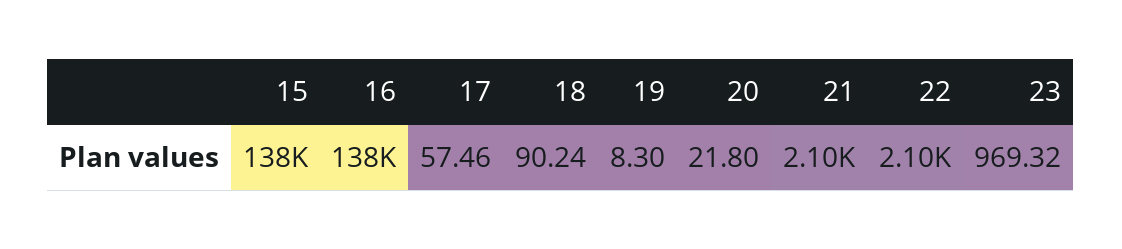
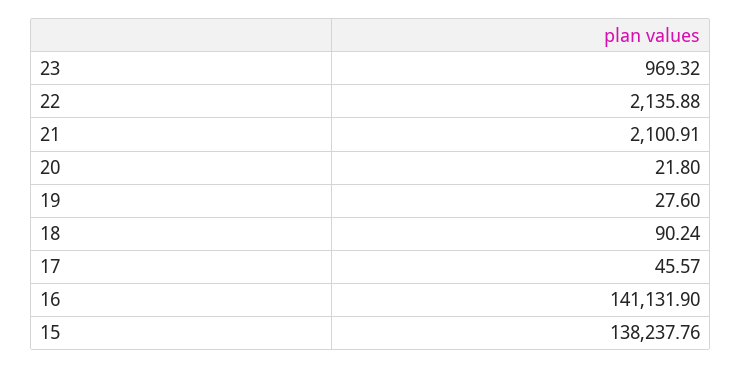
  {
    "15": 138237.76,
-   "16": 138000,
+   "16": 141131.9,
-   "17": 57.46,
+   "17": 45.57,
    "18": 90.24,
-   "19": 8.3,
+   "19": 27.6,
    "20": 21.8,
    "21": 2100.91,
-   "22": 2100,
+   "22": 2135.88,
    "23": 969.32
  }

